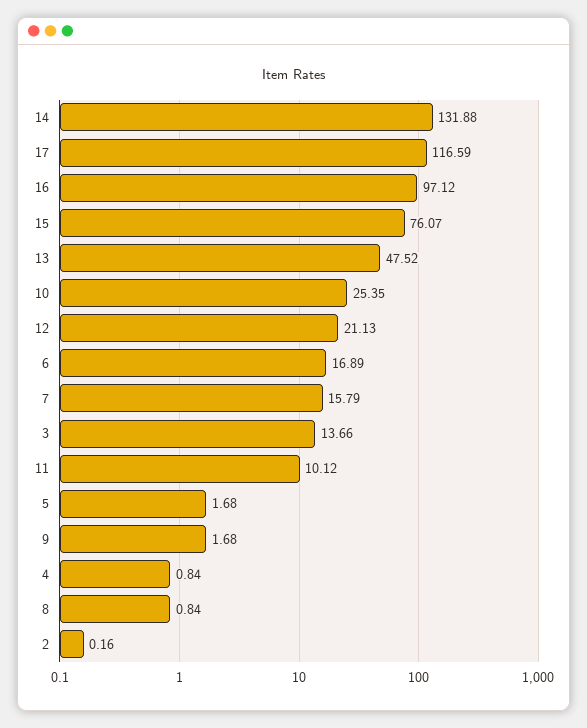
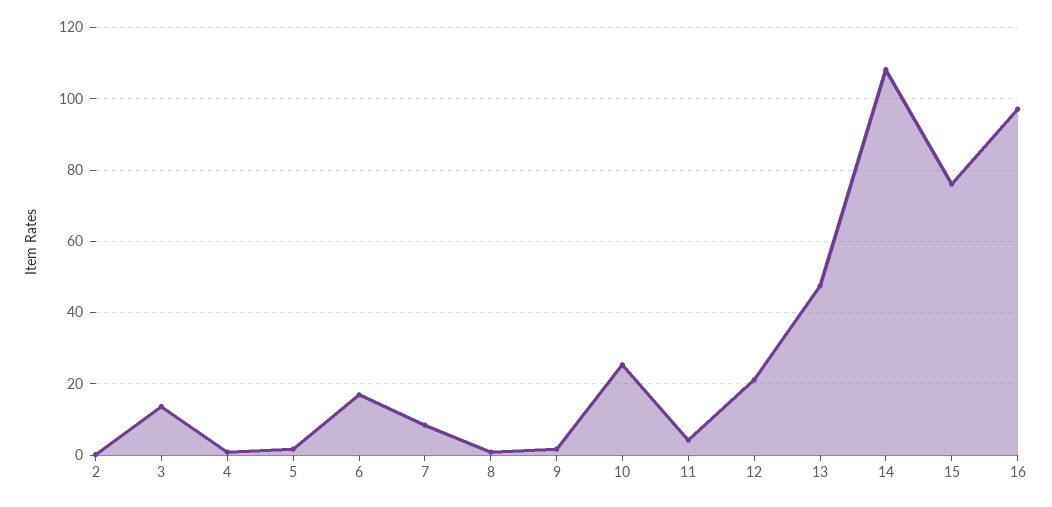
  {
-   "14": 131.88,
+   "14": 108,
-   "17": 116.59,
    "16": 97.12,
    "15": 76.07,
    "13": 47.52,
    "10": 25.35,
    "12": 21.13,
    "6": 16.89,
-   "7": 15.79,
+   "7": 8,
    "3": 13.66,
-   "11": 10.12,
+   "11": 4,
    "5": 1.68,
    "9": 1.68,
    "4": 0.84,
    "8": 0.84,
    "2": 0.16
  }

